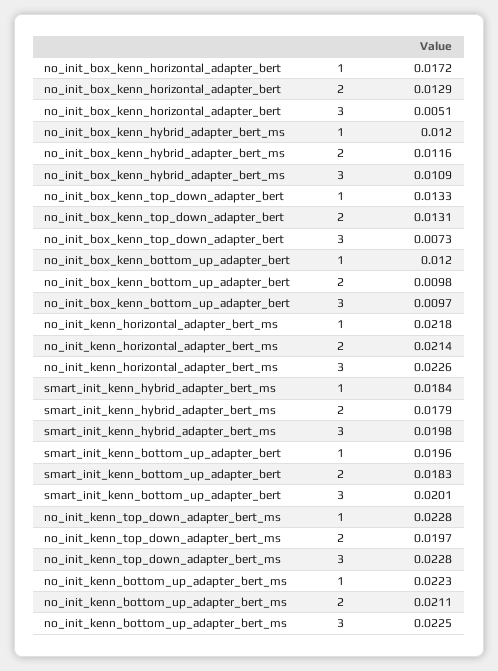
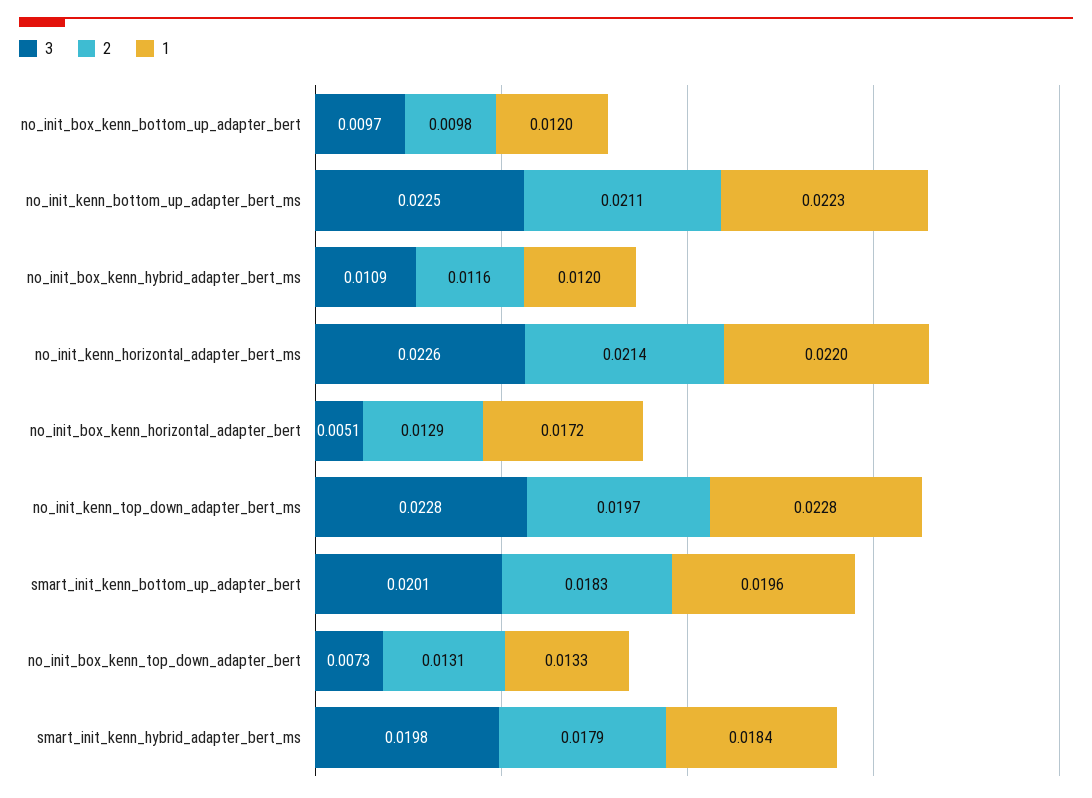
  {
    "1": {
      "no_init_box_kenn_horizontal_adapter_bert": 0.0172,
      "no_init_box_kenn_hybrid_adapter_bert_ms": 0.012,
      "no_init_box_kenn_top_down_adapter_bert": 0.0133,
      "no_init_box_kenn_bottom_up_adapter_bert": 0.012,
-     "no_init_kenn_horizontal_adapter_bert_ms": 0.0218,
+     "no_init_kenn_horizontal_adapter_bert_ms": 0.022,
      "smart_init_kenn_hybrid_adapter_bert_ms": 0.0184,
      "smart_init_kenn_bottom_up_adapter_bert": 0.0196,
      "no_init_kenn_top_down_adapter_bert_ms": 0.0228,
      "no_init_kenn_bottom_up_adapter_bert_ms": 0.0223
    },
    "2": {
      "no_init_box_kenn_horizontal_adapter_bert": 0.0129,
      "no_init_box_kenn_hybrid_adapter_bert_ms": 0.0116,
      "no_init_box_kenn_top_down_adapter_bert": 0.0131,
      "no_init_box_kenn_bottom_up_adapter_bert": 0.0098,
      "no_init_kenn_horizontal_adapter_bert_ms": 0.0214,
      "smart_init_kenn_hybrid_adapter_bert_ms": 0.0179,
      "smart_init_kenn_bottom_up_adapter_bert": 0.0183,
      "no_init_kenn_top_down_adapter_bert_ms": 0.0197,
      "no_init_kenn_bottom_up_adapter_bert_ms": 0.0211
    },
    "3": {
      "no_init_box_kenn_horizontal_adapter_bert": 0.0051,
      "no_init_box_kenn_hybrid_adapter_bert_ms": 0.0109,
      "no_init_box_kenn_top_down_adapter_bert": 0.0073,
      "no_init_box_kenn_bottom_up_adapter_bert": 0.0097,
      "no_init_kenn_horizontal_adapter_bert_ms": 0.0226,
      "smart_init_kenn_hybrid_adapter_bert_ms": 0.0198,
      "smart_init_kenn_bottom_up_adapter_bert": 0.0201,
      "no_init_kenn_top_down_adapter_bert_ms": 0.0228,
      "no_init_kenn_bottom_up_adapter_bert_ms": 0.0225
    }
  }

